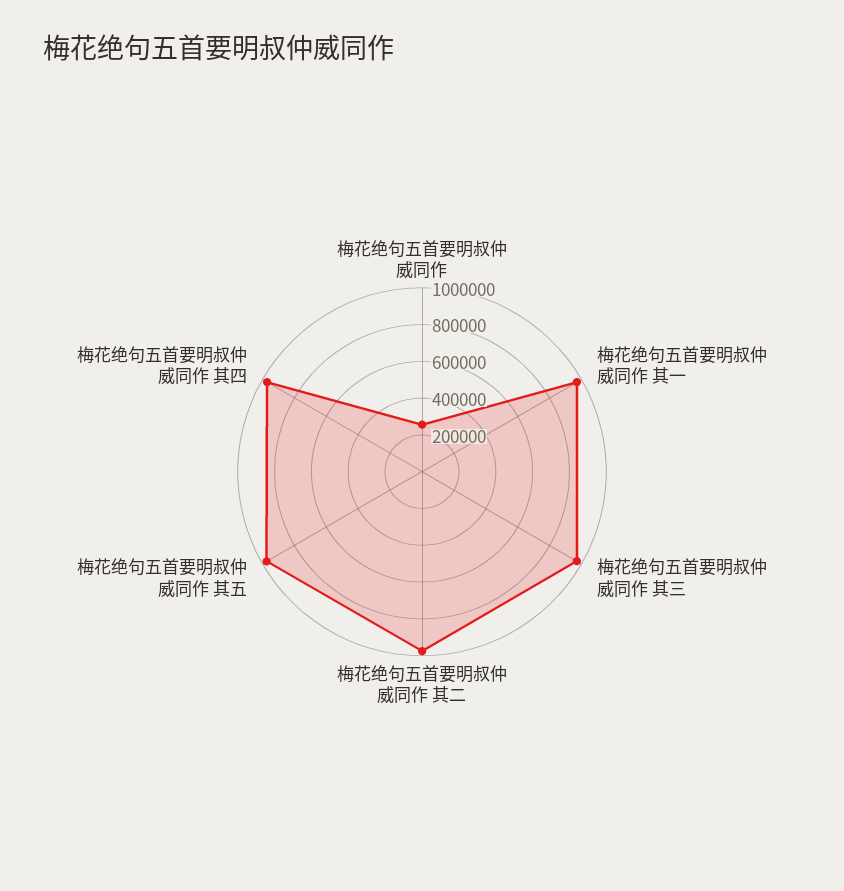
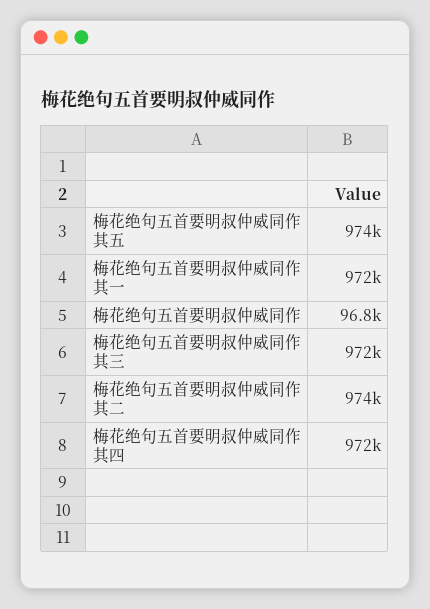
  {
-   "梅花绝句五首要明叔仲威同作": 250000,
+   "梅花绝句五首要明叔仲威同作": 96800,
    "梅花绝句五首要明叔仲威同作 其一": 972000,
    "梅花绝句五首要明叔仲威同作 其三": 972000,
    "梅花绝句五首要明叔仲威同作 其二": 974000,
    "梅花绝句五首要明叔仲威同作 其五": 974000,
    "梅花绝句五首要明叔仲威同作 其四": 972000
  }

